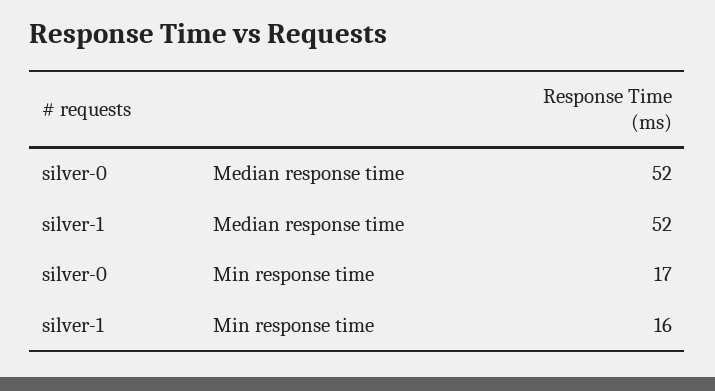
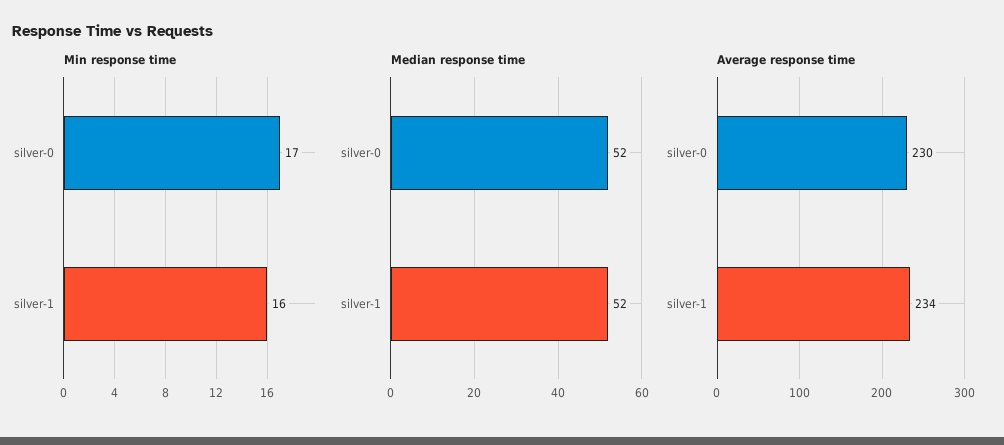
  {
    "Median response time": {
      "silver-0": 52,
      "silver-1": 52
    },
    "Min response time": {
      "silver-0": 17,
      "silver-1": 16
-   }
+   },
+   "Average response time": {
+     "silver-0": 230,
+     "silver-1": 234
+   }
  }

